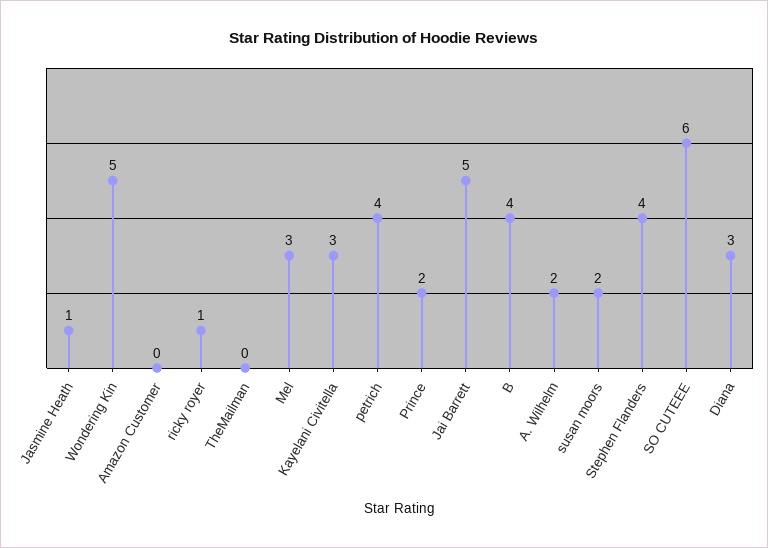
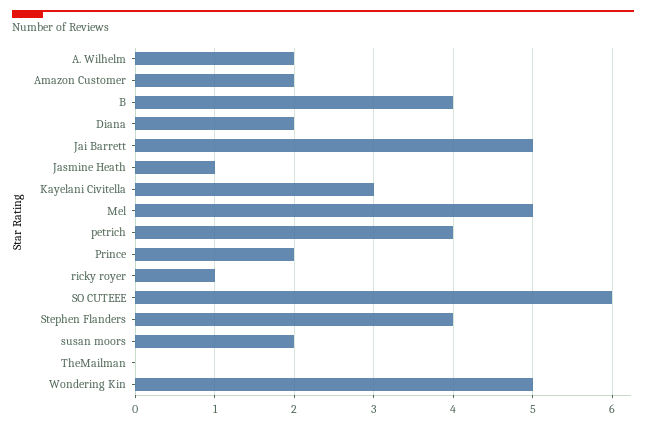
  {
    "Jasmine Heath": 1,
    "Wondering Kin": 5,
-   "Amazon Customer": 0,
+   "Amazon Customer": 2,
    "ricky royer": 1,
    "TheMailman": 0,
-   "Mel": 3,
+   "Mel": 5,
    "Kayelani Civitella": 3,
    "petrich": 4,
    "Prince": 2,
    "Jai Barrett": 5,
    "B": 4,
    "A. Wilhelm": 2,
    "susan moors": 2,
    "Stephen Flanders": 4,
    "SO CUTEEE": 6,
-   "Diana": 3
+   "Diana": 2
  }

